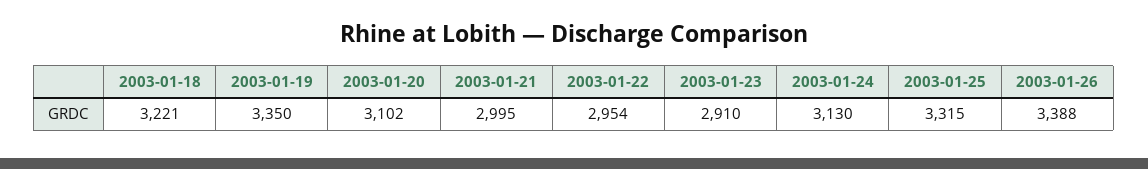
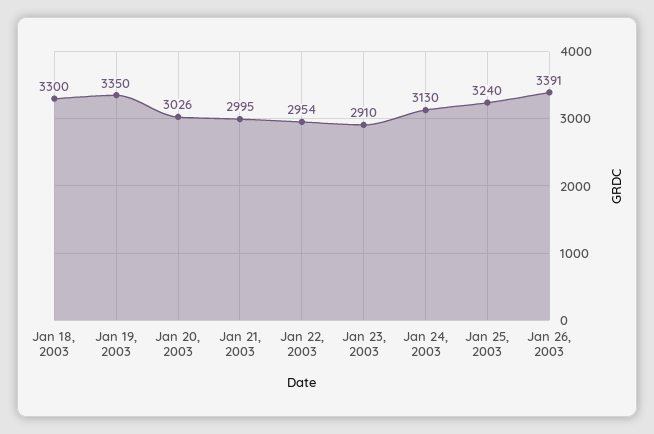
  {
-   "2003-01-18": 3221,
+   "2003-01-18": 3300,
    "2003-01-19": 3350,
-   "2003-01-20": 3102,
+   "2003-01-20": 3026,
    "2003-01-21": 2995,
    "2003-01-22": 2954,
    "2003-01-23": 2910,
    "2003-01-24": 3130,
-   "2003-01-25": 3315,
+   "2003-01-25": 3240,
-   "2003-01-26": 3388
+   "2003-01-26": 3391
  }

